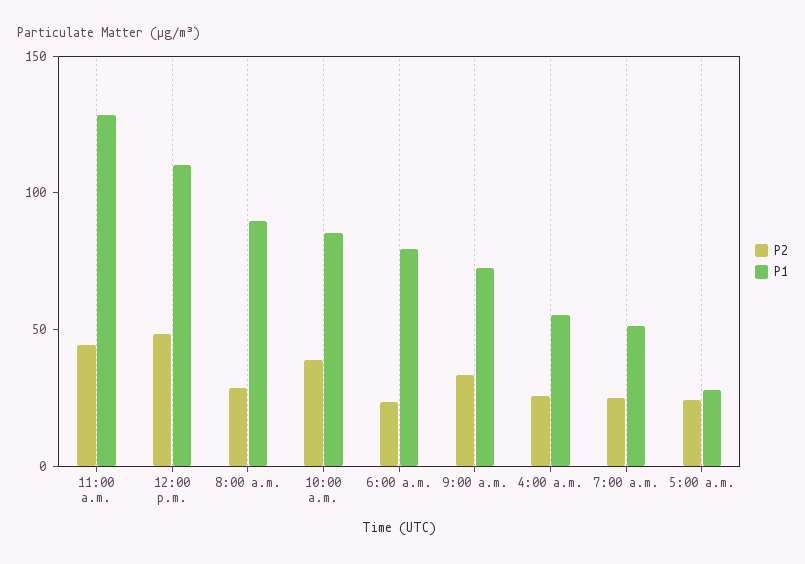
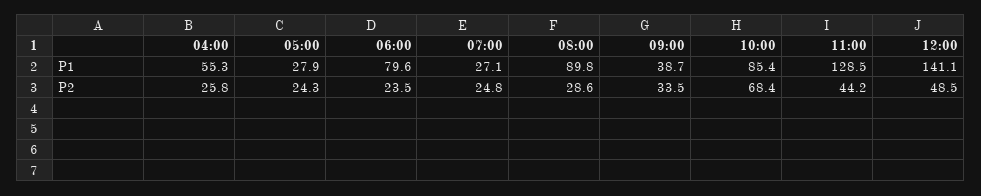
  {
    "P2": {
      "11:00 a.m.": 44.2,
      "12:00 p.m.": 48.5,
      "8:00 a.m.": 28.6,
-     "10:00 a.m.": 40,
+     "10:00 a.m.": 68.4,
      "6:00 a.m.": 23.5,
      "9:00 a.m.": 33.5,
      "4:00 a.m.": 25.8,
      "7:00 a.m.": 24.8,
      "5:00 a.m.": 24.3
    },
    "P1": {
      "11:00 a.m.": 128.5,
-     "12:00 p.m.": 110,
+     "12:00 p.m.": 141.1,
      "8:00 a.m.": 89.8,
      "10:00 a.m.": 85.4,
      "6:00 a.m.": 79.6,
-     "9:00 a.m.": 70,
+     "9:00 a.m.": 38.7,
      "4:00 a.m.": 55.3,
-     "7:00 a.m.": 50,
+     "7:00 a.m.": 27.1,
      "5:00 a.m.": 27.9
    }
  }

